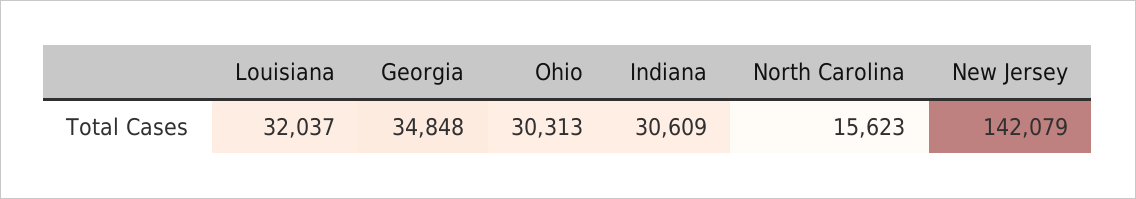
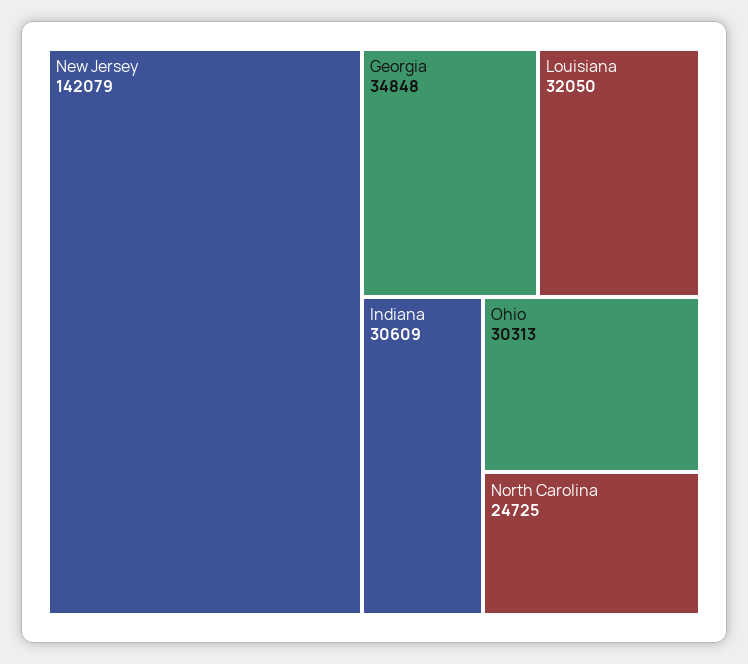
  {
-   "Louisiana": 32037,
+   "Louisiana": 32050,
    "Georgia": 34848,
    "Ohio": 30313,
    "Indiana": 30609,
-   "North Carolina": 15623,
+   "North Carolina": 24725,
    "New Jersey": 142079
  }

